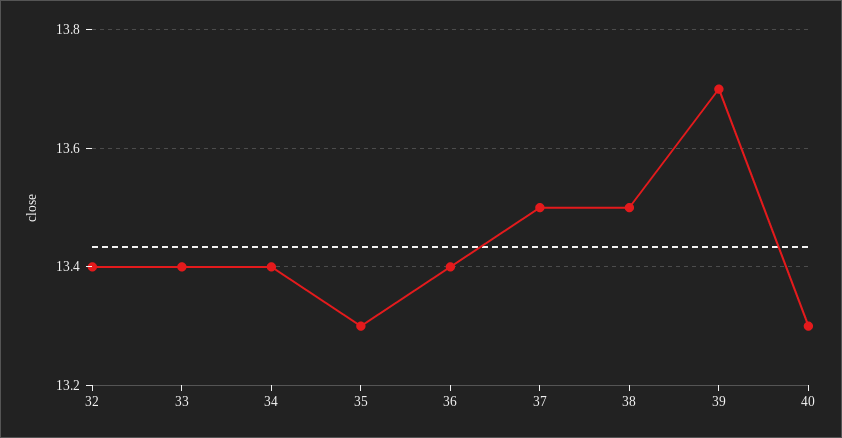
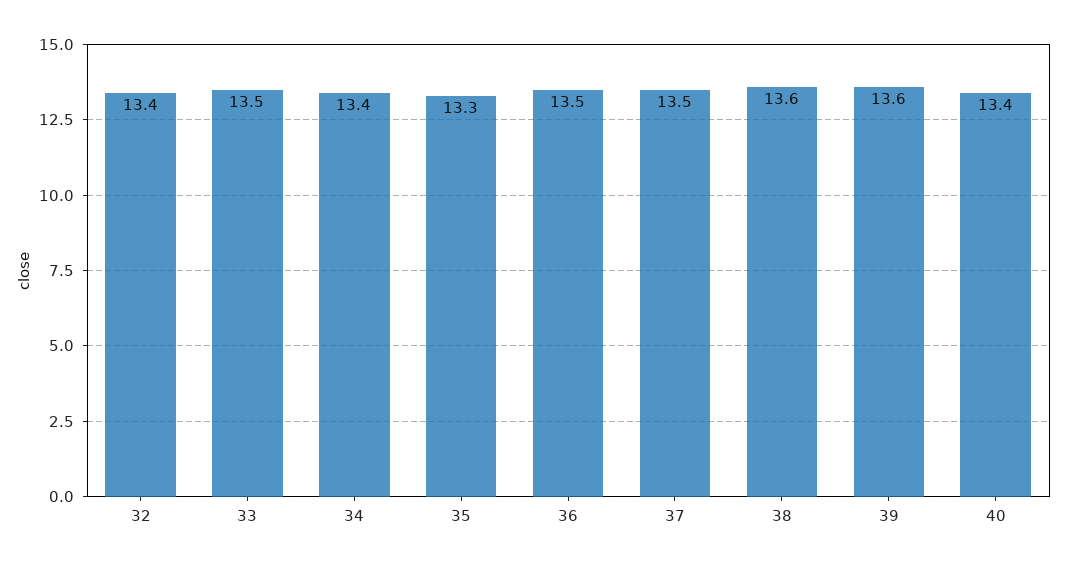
  {
    "32": 13.4,
-   "33": 13.4,
+   "33": 13.5,
    "34": 13.4,
    "35": 13.3,
-   "36": 13.4,
+   "36": 13.5,
    "37": 13.5,
-   "38": 13.5,
+   "38": 13.6,
-   "39": 13.7,
+   "39": 13.6,
-   "40": 13.3
+   "40": 13.4
  }

